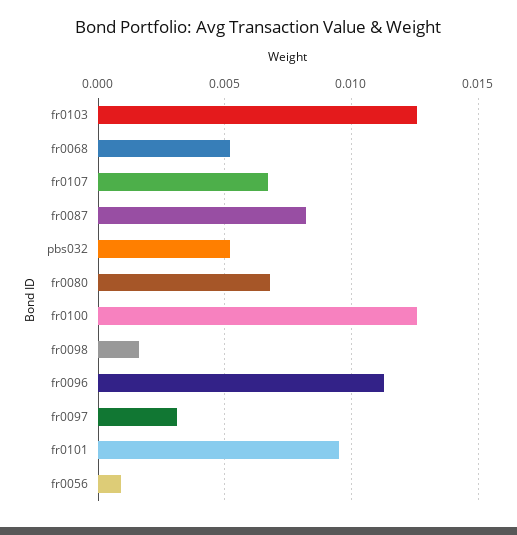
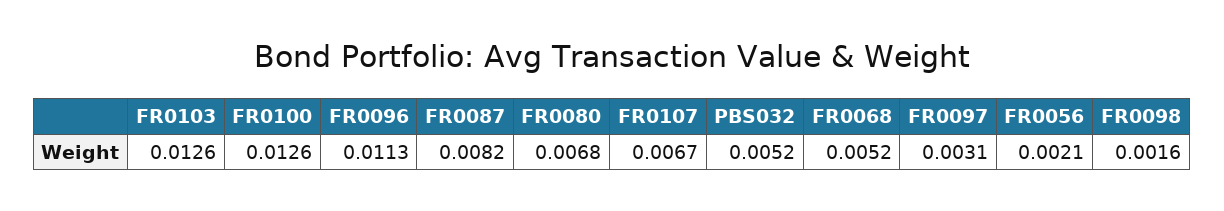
  {
    "fr0103": 0.0126,
    "fr0068": 0.0052,
    "fr0107": 0.0067,
    "fr0087": 0.0082,
    "pbs032": 0.0052,
    "fr0080": 0.0068,
    "fr0100": 0.0126,
    "fr0098": 0.0016,
    "fr0096": 0.0113,
    "fr0097": 0.0031,
-   "fr0101": 0.0095,
-   "fr0056": 0.001
+   "fr0056": 0.0021
  }

